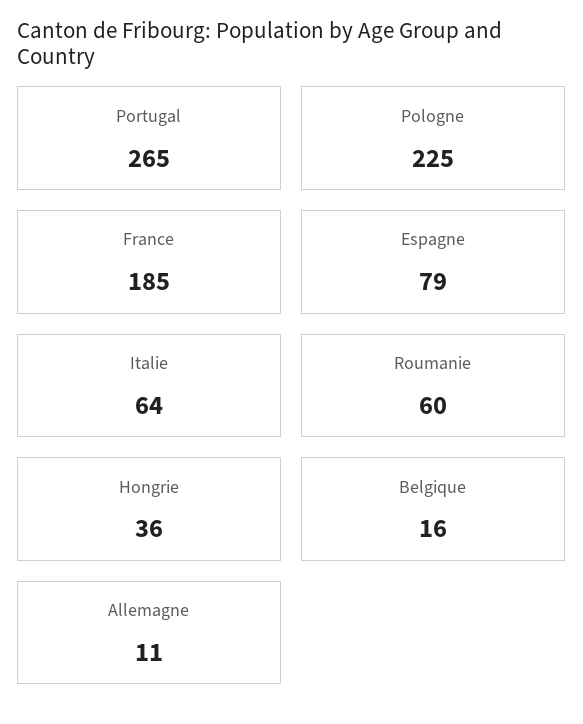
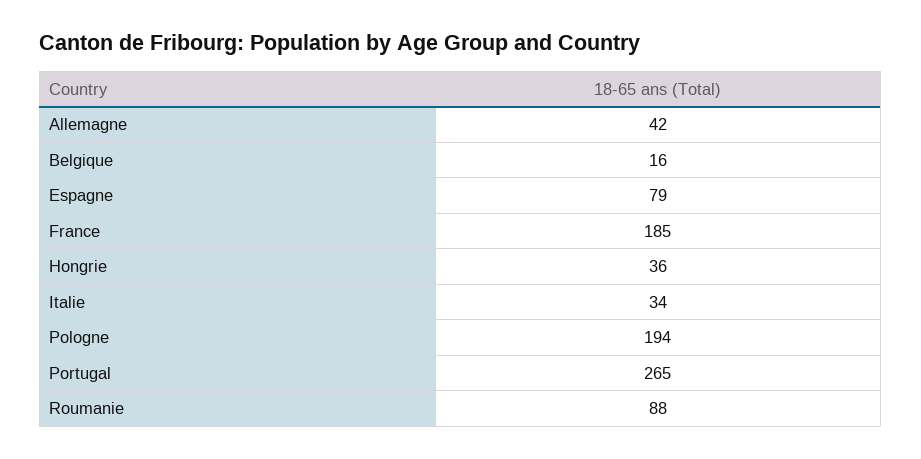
  {
    "Portugal": 265,
-   "Pologne": 225,
+   "Pologne": 194,
    "France": 185,
    "Espagne": 79,
-   "Italie": 64,
+   "Italie": 34,
-   "Roumanie": 60,
+   "Roumanie": 88,
    "Hongrie": 36,
    "Belgique": 16,
-   "Allemagne": 11
+   "Allemagne": 42
  }

